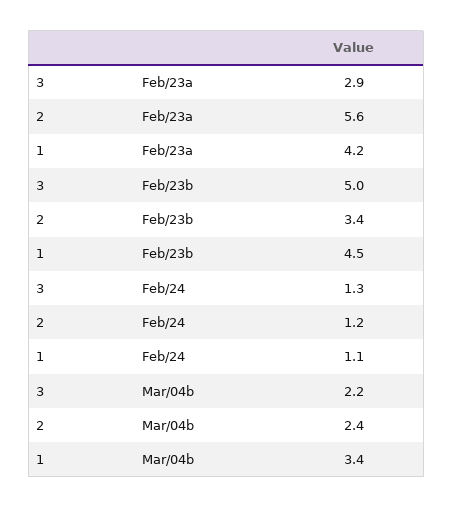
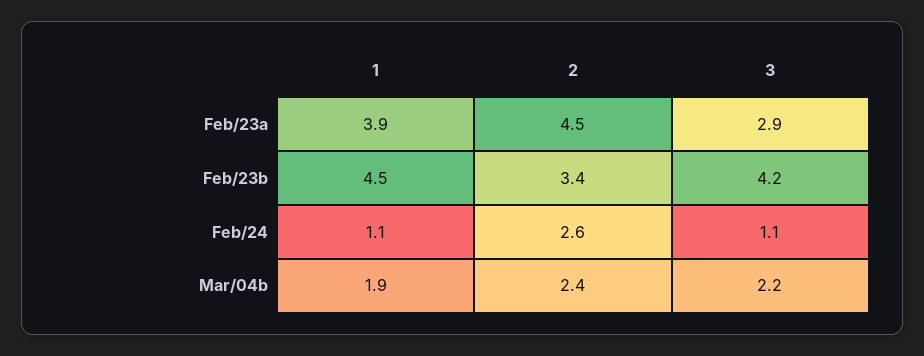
  {
    "3": {
      "Feb/23a": 2.9,
-     "Feb/23b": 5,
+     "Feb/23b": 4.2,
-     "Feb/24": 1.3,
+     "Feb/24": 1.1,
      "Mar/04b": 2.2
    },
    "2": {
-     "Feb/23a": 5.6,
+     "Feb/23a": 4.5,
      "Feb/23b": 3.4,
-     "Feb/24": 1.2,
+     "Feb/24": 2.6,
      "Mar/04b": 2.4
    },
    "1": {
-     "Feb/23a": 4.2,
+     "Feb/23a": 3.9,
      "Feb/23b": 4.5,
      "Feb/24": 1.1,
-     "Mar/04b": 3.4
+     "Mar/04b": 1.9
    }
  }

